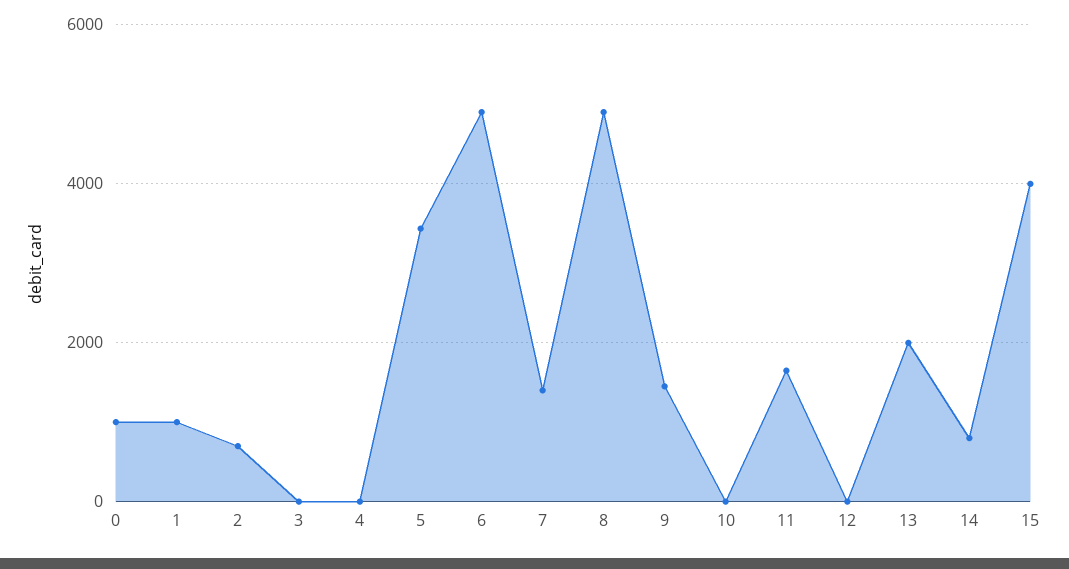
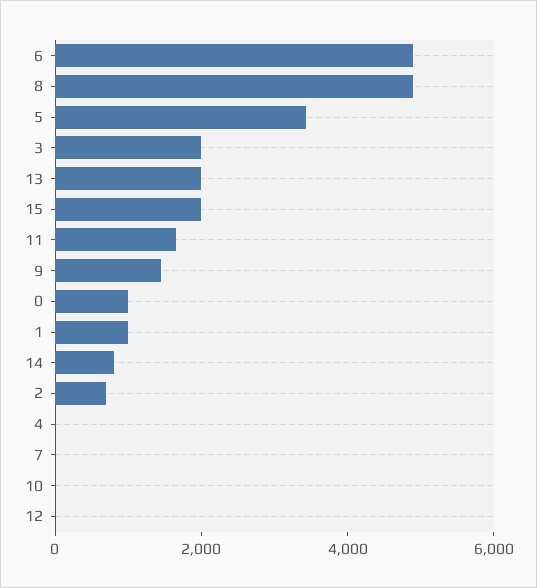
  {
    "0": 1000,
    "1": 1000,
    "2": 600,
-   "3": 0,
+   "3": 2000,
    "4": 0,
    "5": 3400,
    "6": 5000,
-   "7": 1400,
+   "7": 0,
    "8": 5000,
    "9": 1400,
    "10": 0,
    "11": 1600,
    "12": 0,
    "13": 2000,
    "14": 800,
-   "15": 4000
+   "15": 2000
  }

